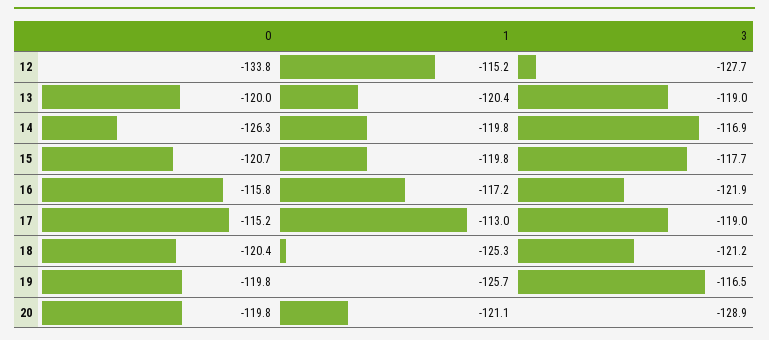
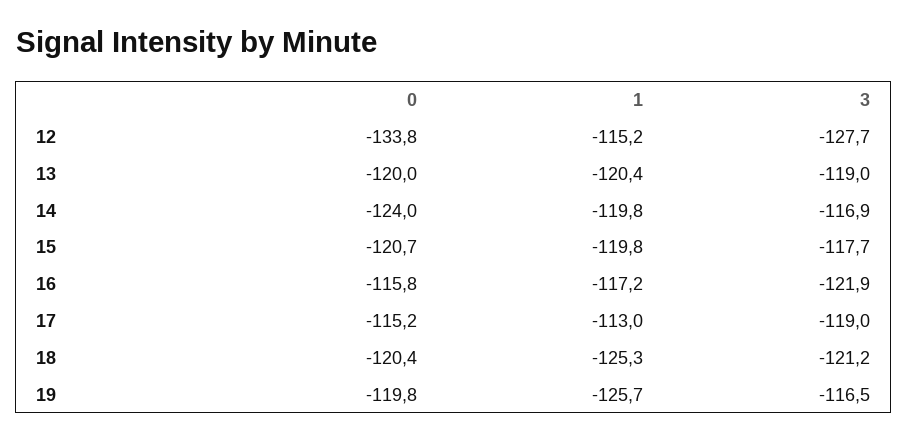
  {
    "0": {
      "12": -133.8,
      "13": -120,
-     "14": -126.3,
+     "14": -124,
      "15": -120.7,
      "16": -115.8,
      "17": -115.2,
      "18": -120.4,
-     "19": -119.8,
+     "19": -119.8
-     "20": -119.8
    },
    "1": {
      "12": -115.2,
      "13": -120.4,
      "14": -119.8,
      "15": -119.8,
      "16": -117.2,
      "17": -113,
      "18": -125.3,
-     "19": -125.7,
+     "19": -125.7
-     "20": -121.1
    },
    "3": {
      "12": -127.7,
      "13": -119,
      "14": -116.9,
      "15": -117.7,
      "16": -121.9,
      "17": -119,
      "18": -121.2,
-     "19": -116.5,
+     "19": -116.5
-     "20": -128.9
    }
  }

